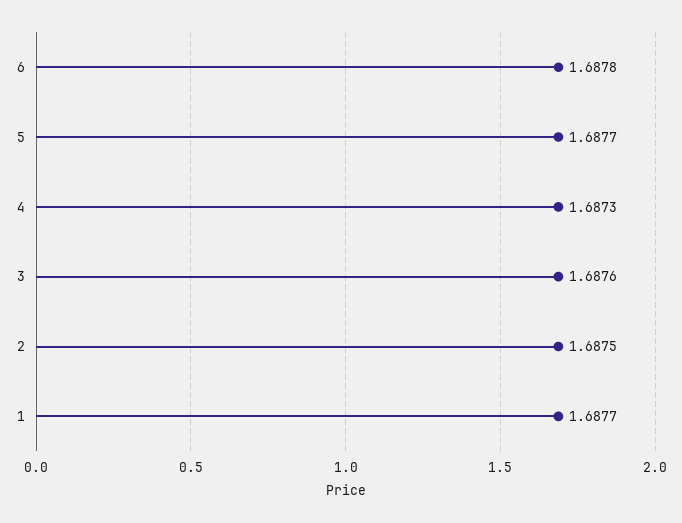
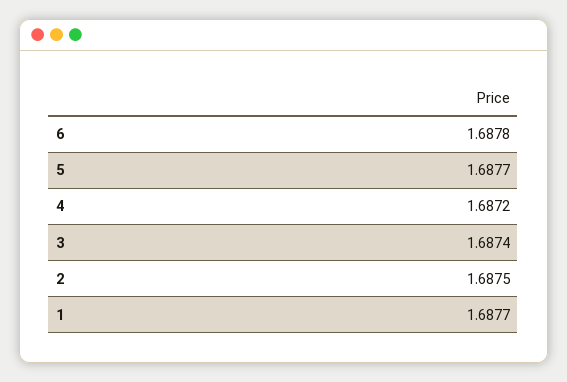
  {
    "6": 1.6878,
    "5": 1.6877,
-   "4": 1.6873,
+   "4": 1.6872,
-   "3": 1.6876,
+   "3": 1.6874,
    "2": 1.6875,
    "1": 1.6877
  }

